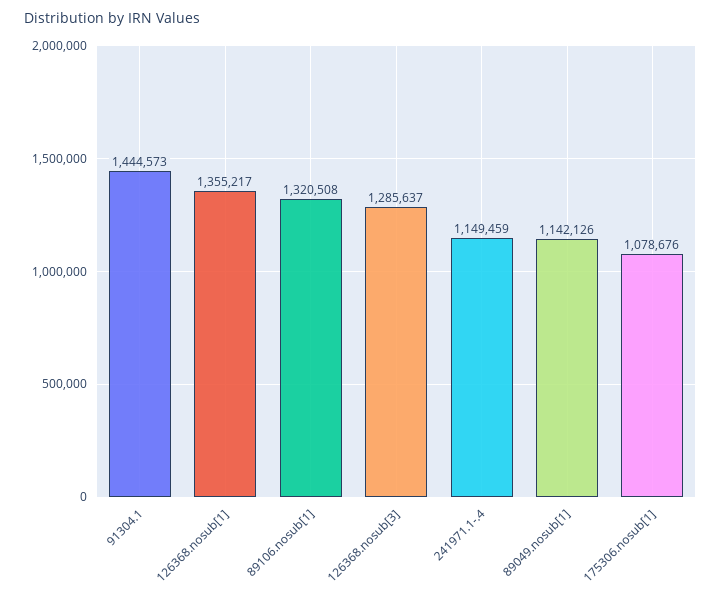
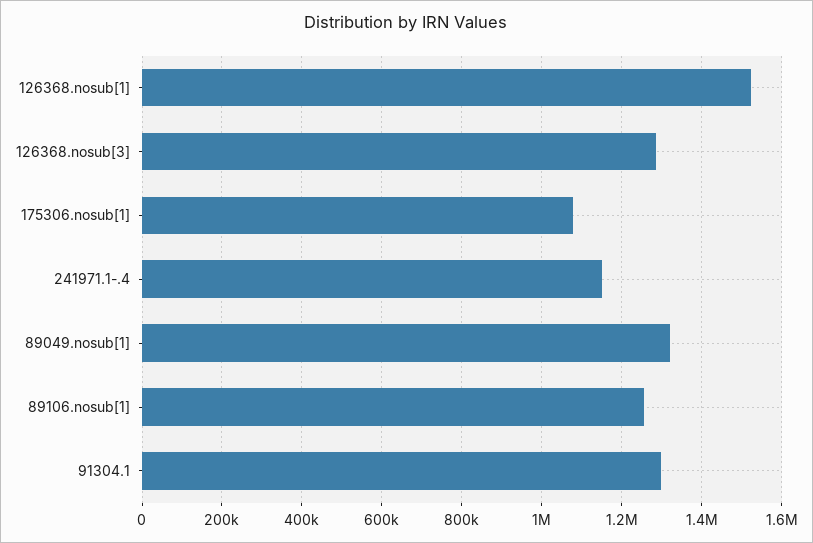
  {
-   "91304.1": 1444573,
+   "91304.1": 1300000,
-   "126368.nosub[1]": 1355217,
+   "126368.nosub[1]": 1520000,
-   "89106.nosub[1]": 1320508,
+   "89106.nosub[1]": 1260000,
    "126368.nosub[3]": 1285637,
    "241971.1-.4": 1149459,
-   "89049.nosub[1]": 1142126,
+   "89049.nosub[1]": 1320000,
    "175306.nosub[1]": 1078676
  }

